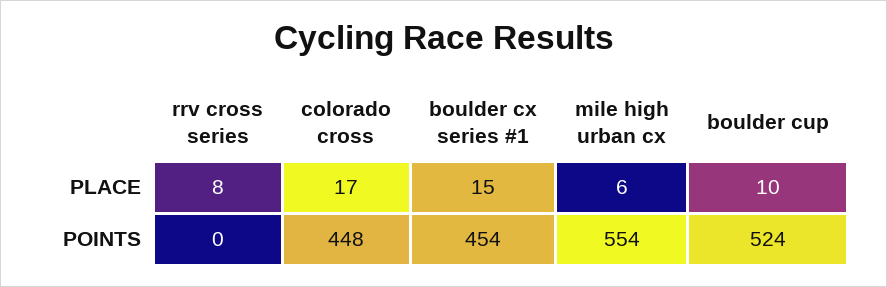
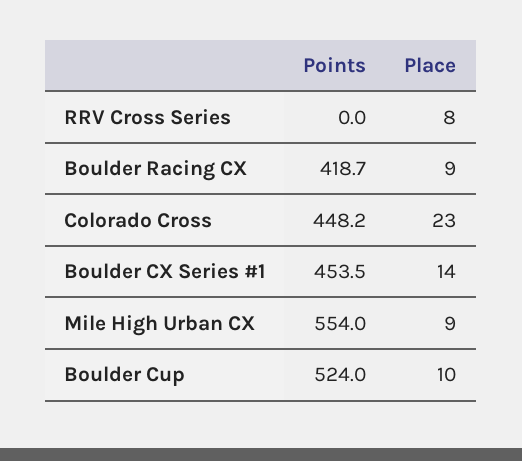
  {
    "rrv cross series": {
      "PLACE": 8,
      "POINTS": 0
    },
    "colorado cross": {
-     "PLACE": 17,
+     "PLACE": 23,
      "POINTS": 448.2
    },
    "boulder cx series #1": {
-     "PLACE": 15,
+     "PLACE": 14,
      "POINTS": 453.5
    },
    "mile high urban cx": {
-     "PLACE": 6,
+     "PLACE": 9,
      "POINTS": 554
    },
    "boulder cup": {
      "PLACE": 10,
      "POINTS": 524
-   }
+   },
+   "Boulder Racing CX": {
+     "POINTS": 418.7,
+     "PLACE": 9
+   }
  }

